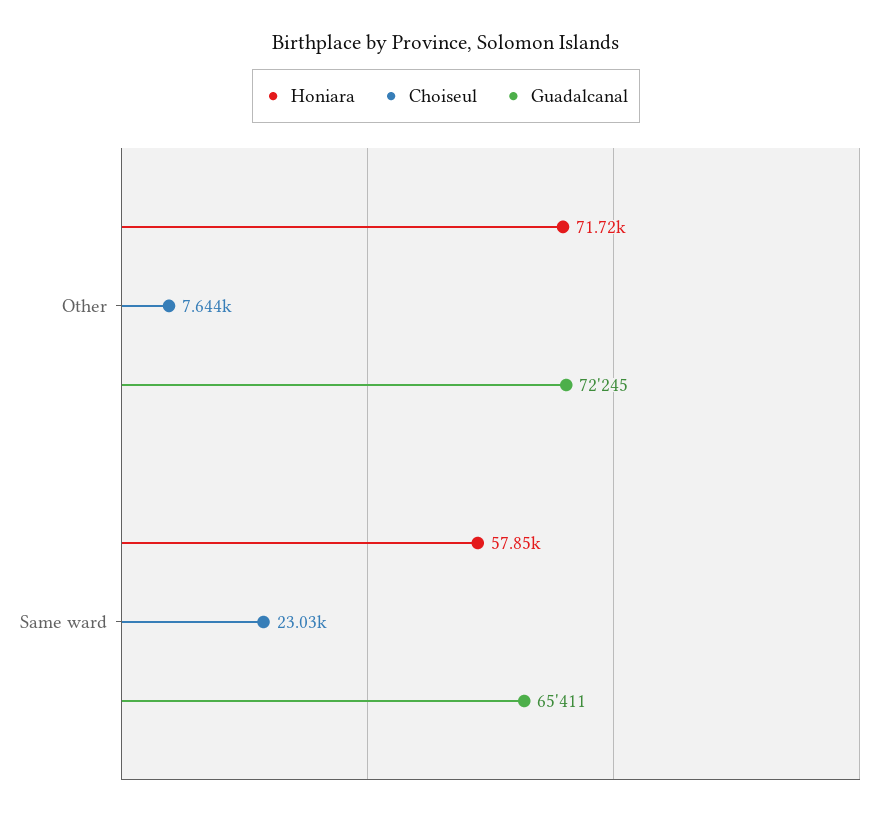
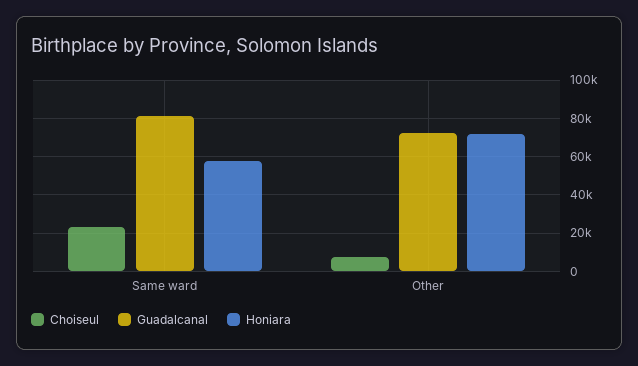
  {
    "Honiara": {
      "Other": 71720,
      "Same ward": 57850
    },
    "Choiseul": {
      "Other": 7644,
      "Same ward": 23030
    },
    "Guadalcanal": {
      "Other": 72245,
-     "Same ward": 65411
+     "Same ward": 80000
    }
  }

